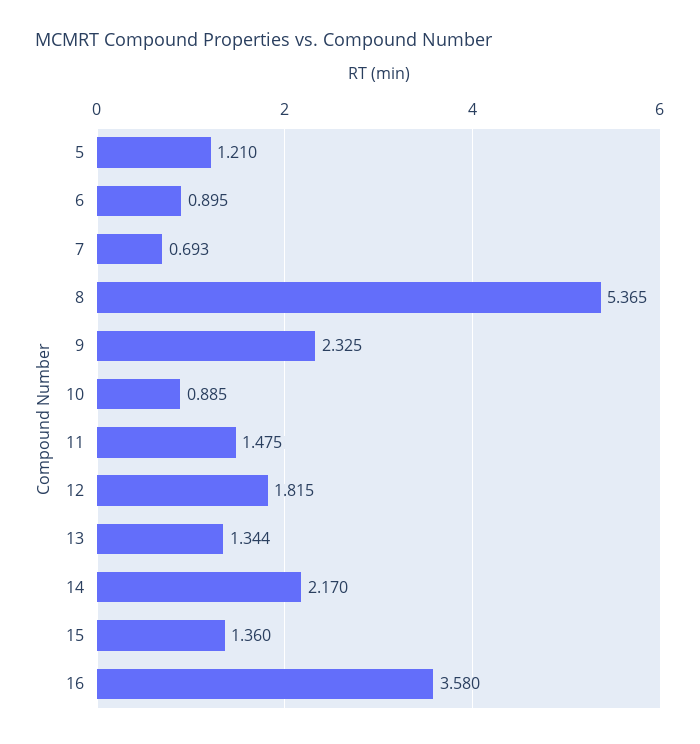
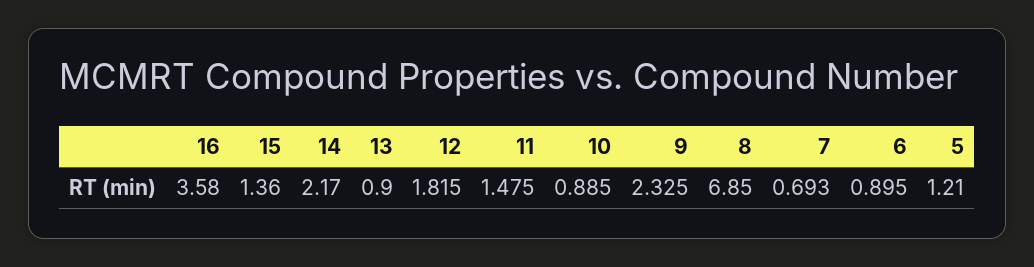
  {
    "5": 1.21,
    "6": 0.895,
    "7": 0.693,
-   "8": 5.365,
+   "8": 6.85,
    "9": 2.325,
    "10": 0.885,
    "11": 1.475,
    "12": 1.815,
-   "13": 1.344,
+   "13": 0.9,
    "14": 2.17,
    "15": 1.36,
    "16": 3.58
  }

